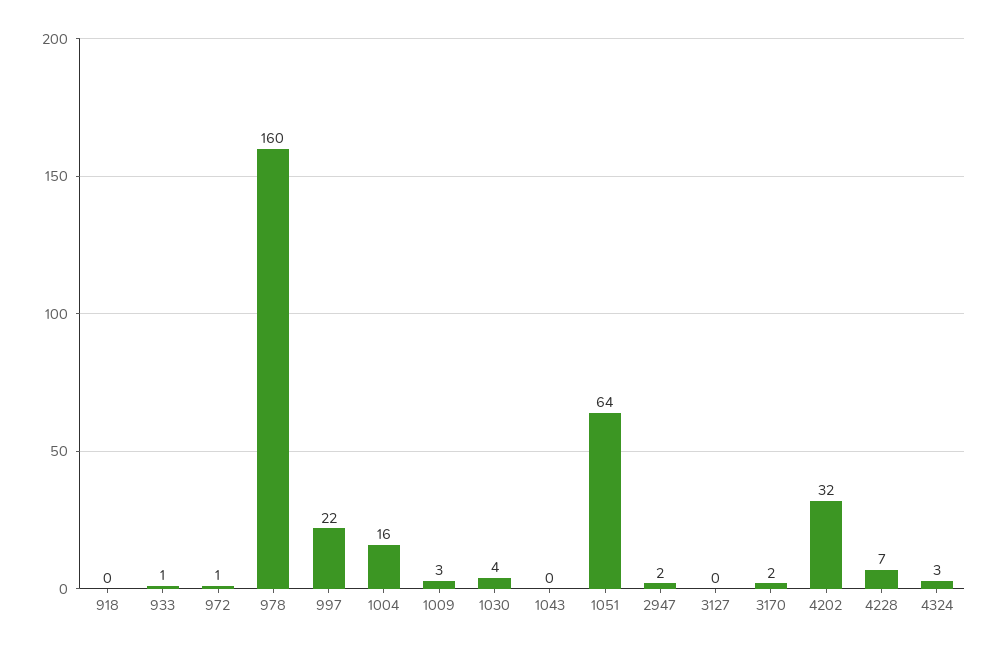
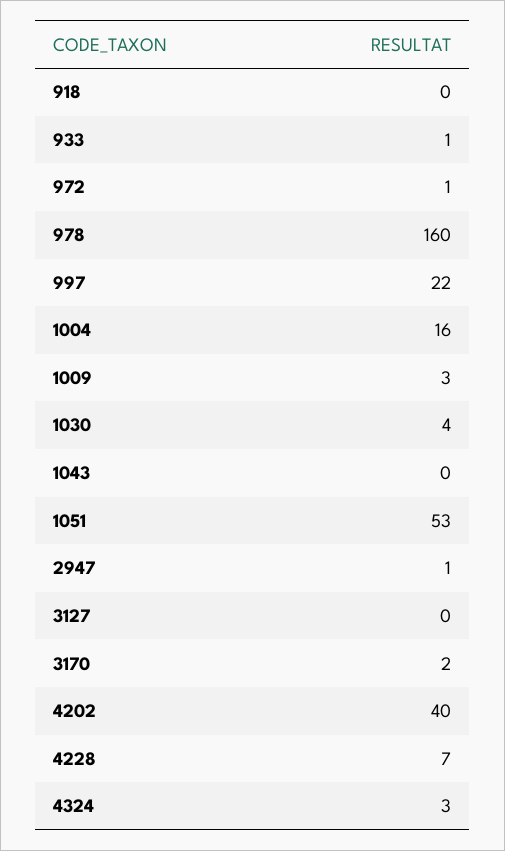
  {
    "918": 0,
    "933": 1,
    "972": 1,
    "978": 160,
    "997": 22,
    "1004": 16,
    "1009": 3,
    "1030": 4,
    "1043": 0,
-   "1051": 64,
+   "1051": 53,
-   "2947": 2,
+   "2947": 1,
    "3127": 0,
    "3170": 2,
-   "4202": 32,
+   "4202": 40,
    "4228": 7,
    "4324": 3
  }

